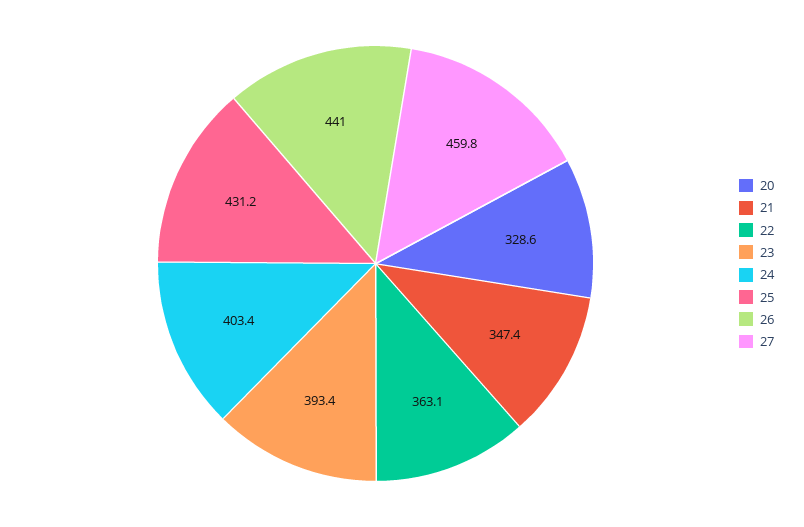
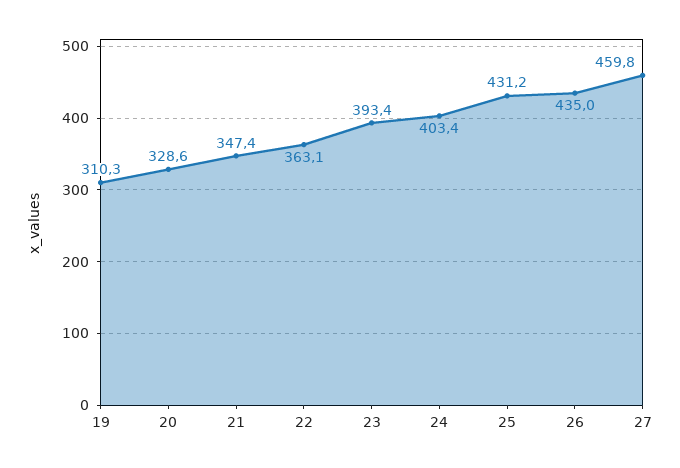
  {
    "20": 328.6,
    "21": 347.4,
    "22": 363.1,
    "23": 393.4,
    "24": 403.4,
    "25": 431.2,
-   "26": 441,
+   "26": 435,
-   "27": 459.8
+   "27": 459.8,
+   "19": 310.3
  }

